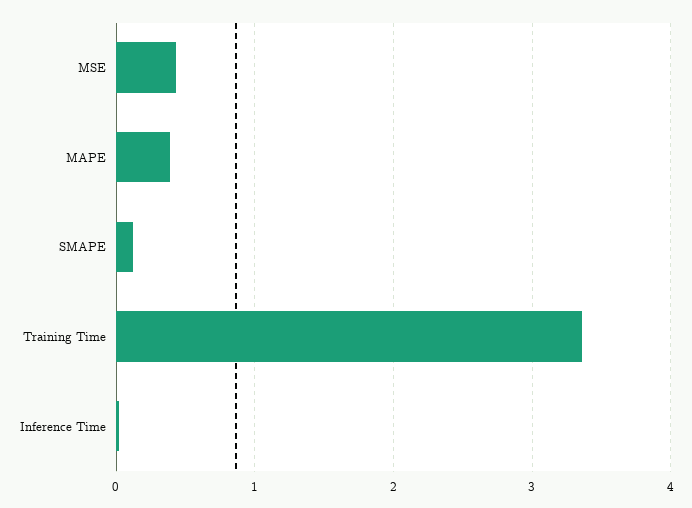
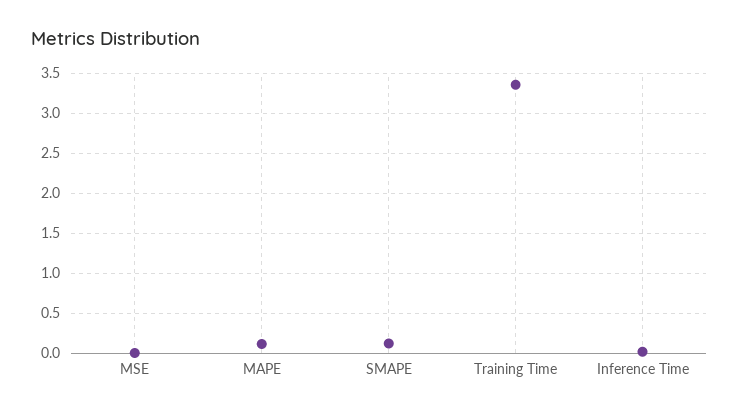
  {
-   "MSE": 0.4,
+   "MSE": 0,
-   "MAPE": 0.4,
+   "MAPE": 0.1,
    "SMAPE": 0.1,
    "Training Time": 3.4,
    "Inference Time": 0
  }

